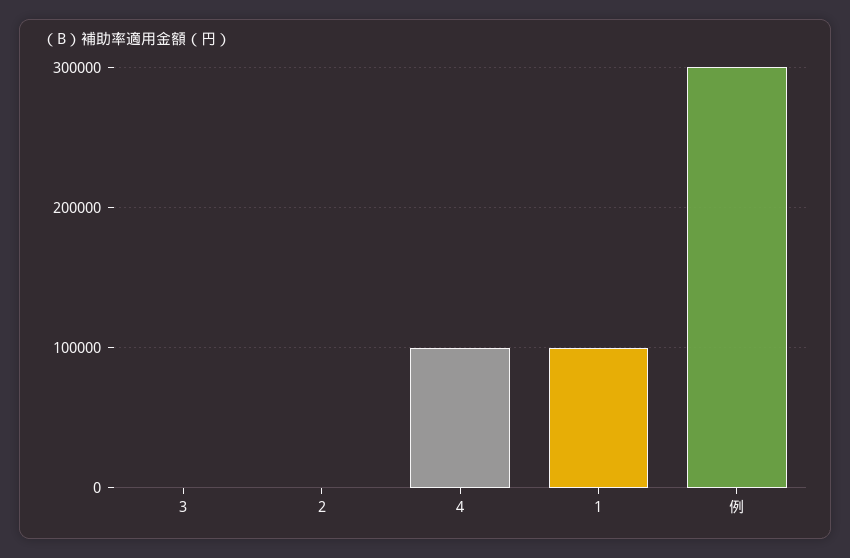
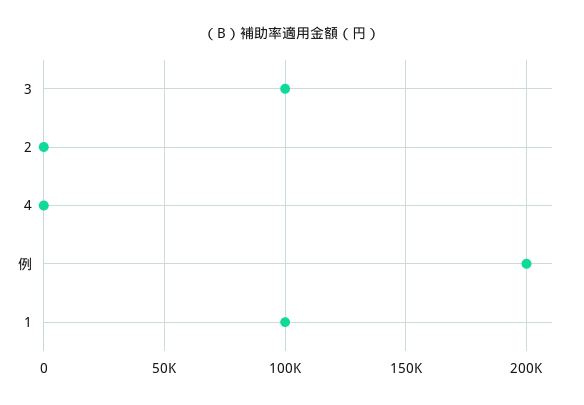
  {
-   "3": 0,
+   "3": 100000,
    "2": 0,
-   "4": 100000,
+   "4": 0,
    "1": 100000,
-   "例": 300000
+   "例": 200000
  }

